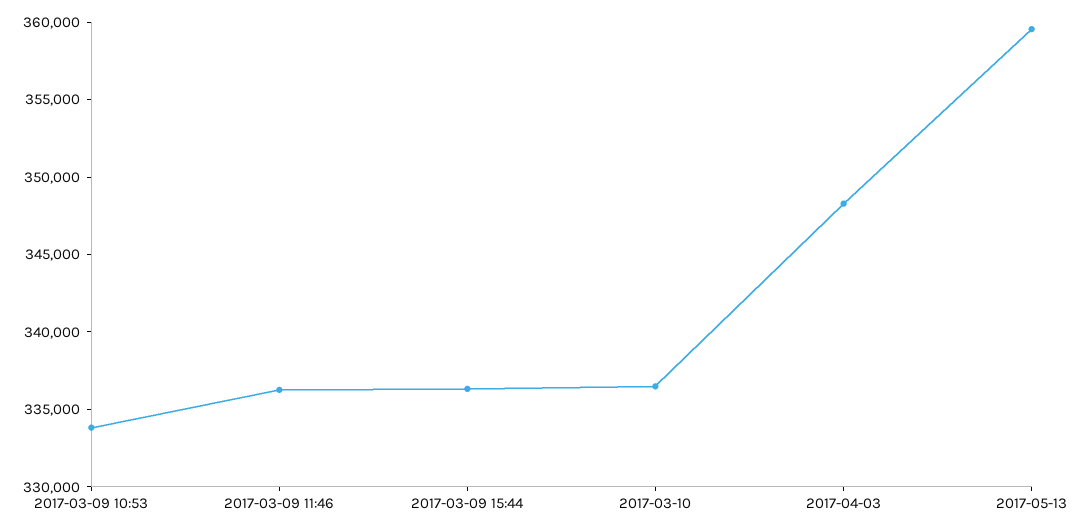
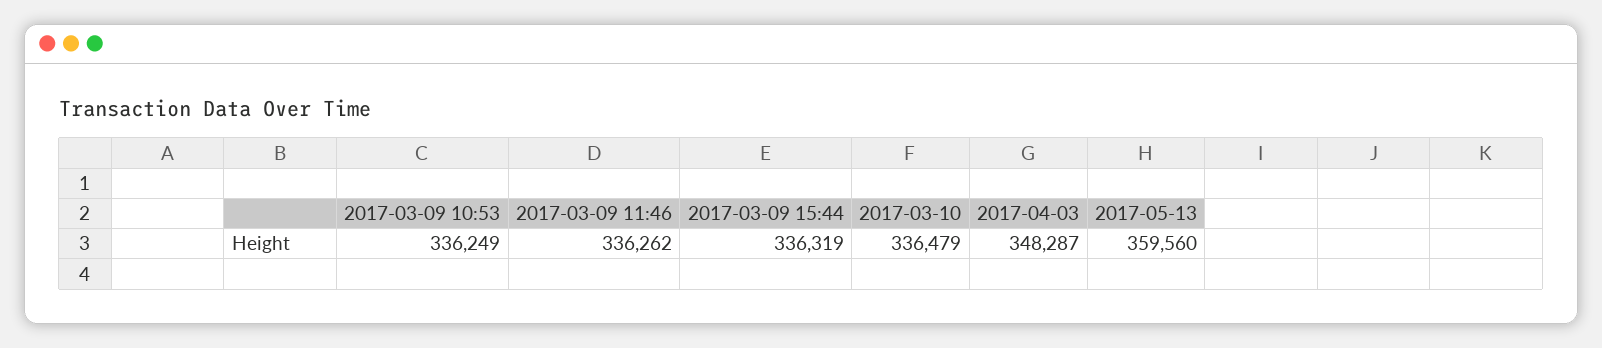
  {
-   "2017-03-09 10:53": 334000,
+   "2017-03-09 10:53": 336249,
    "2017-03-09 11:46": 336262,
    "2017-03-09 15:44": 336319,
    "2017-03-10": 336479,
    "2017-04-03": 348287,
    "2017-05-13": 359560
  }

